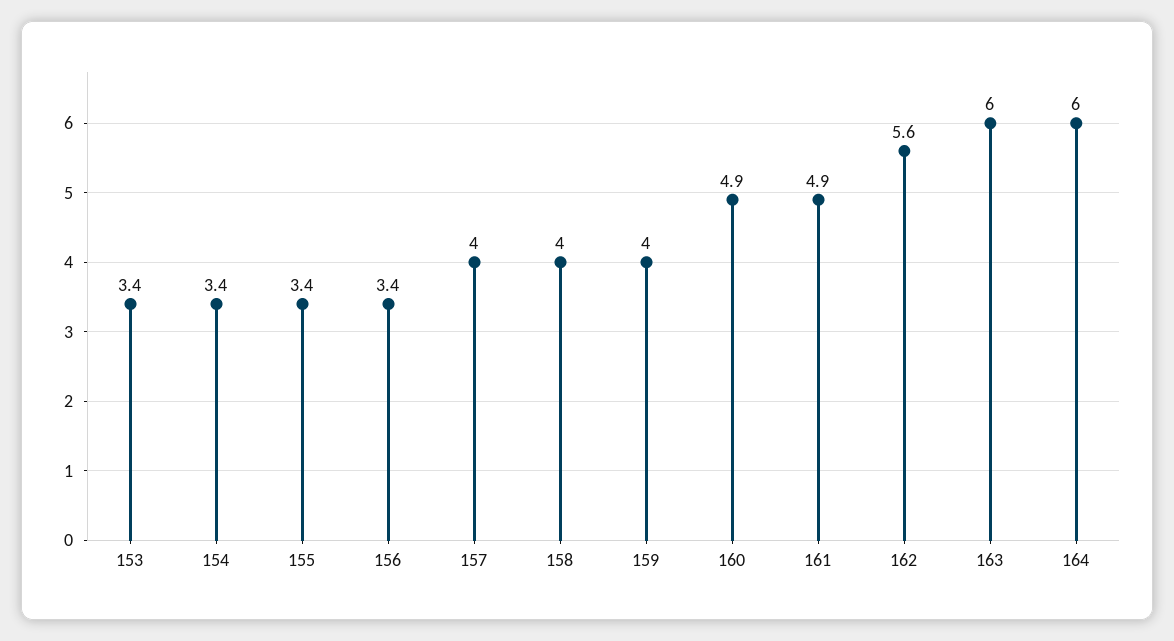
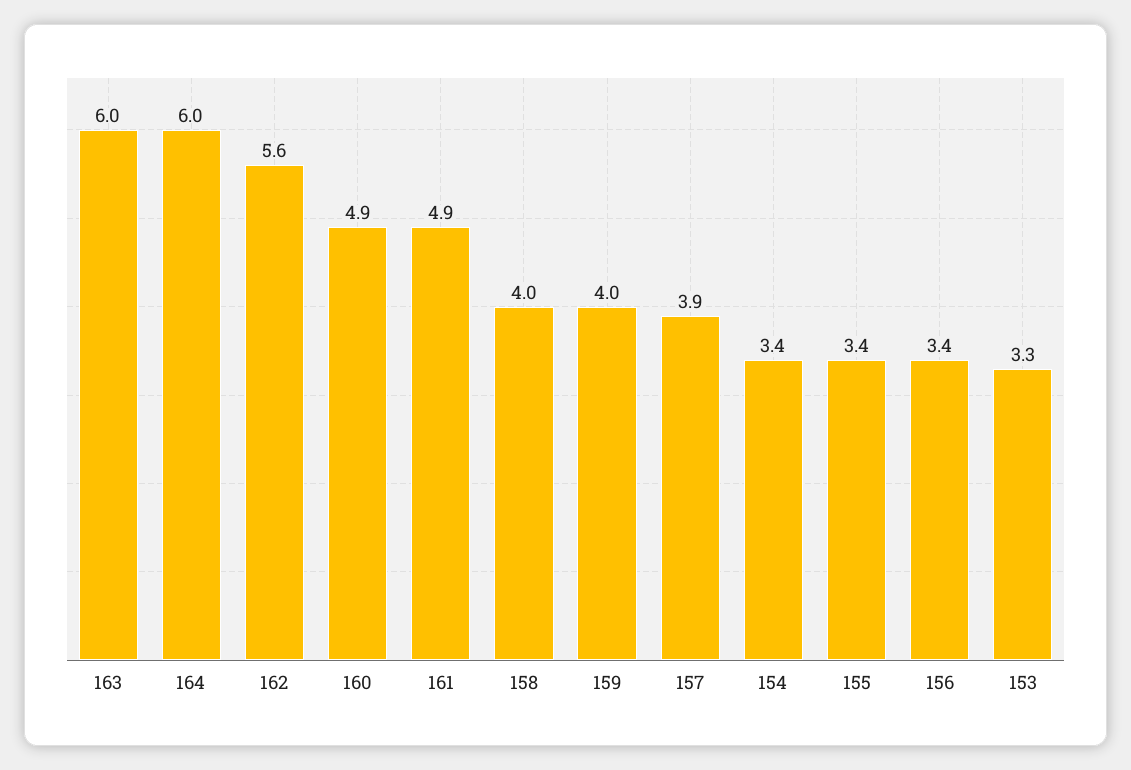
  {
-   "153": 3.4,
+   "153": 3.3,
    "154": 3.4,
    "155": 3.4,
    "156": 3.4,
-   "157": 4,
+   "157": 3.9,
    "158": 4,
    "159": 4,
    "160": 4.9,
    "161": 4.9,
    "162": 5.6,
    "163": 6,
    "164": 6
  }

